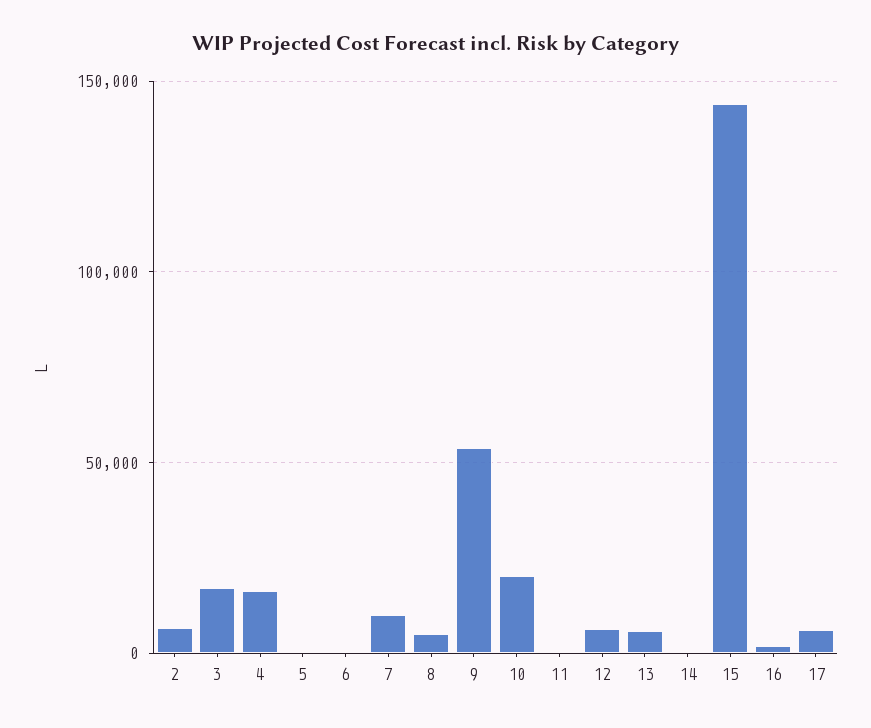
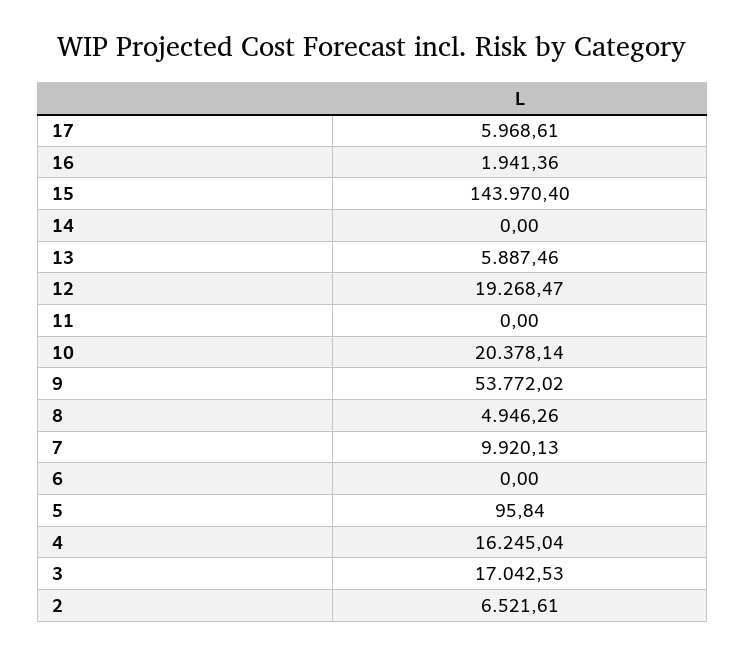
  {
    "2": 6521.61,
    "3": 17042.53,
    "4": 16245.04,
    "5": 95.84,
    "6": 0,
    "7": 9920.13,
    "8": 4946.26,
    "9": 53772.02,
    "10": 20378.14,
    "11": 0,
-   "12": 5000,
+   "12": 19268.47,
    "13": 5887.46,
    "14": 0,
    "15": 143970.4,
    "16": 1941.36,
    "17": 5968.61
  }

